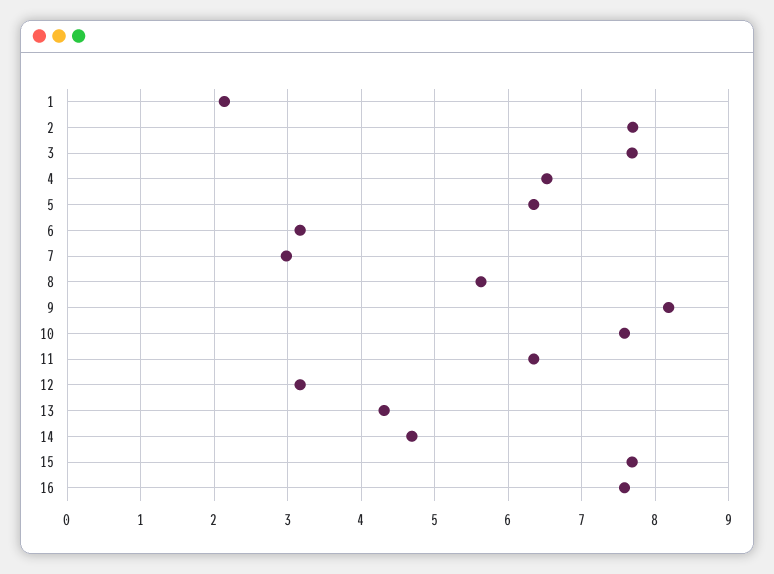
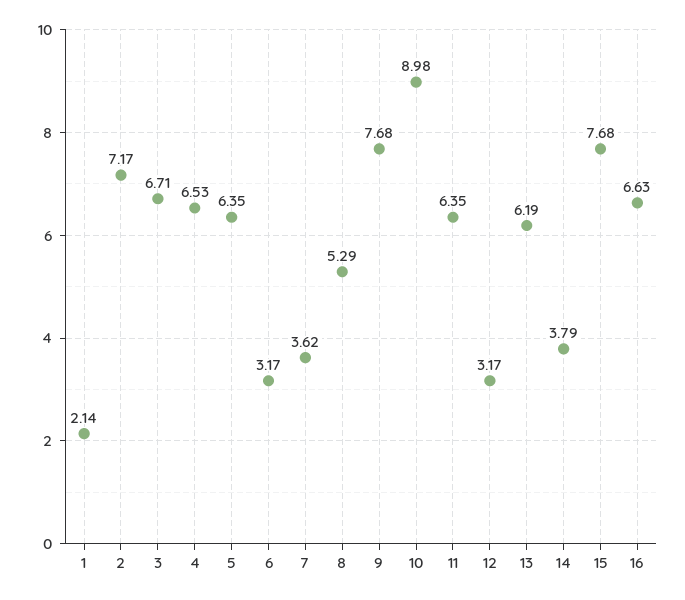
  {
    "1": 2.14,
-   "2": 7.7,
+   "2": 7.17,
-   "3": 7.7,
+   "3": 6.71,
    "4": 6.53,
    "5": 6.35,
    "6": 3.17,
-   "7": 3,
+   "7": 3.62,
-   "8": 5.6,
+   "8": 5.29,
-   "9": 8.2,
+   "9": 7.68,
-   "10": 7.6,
+   "10": 8.98,
    "11": 6.35,
    "12": 3.17,
-   "13": 4.3,
+   "13": 6.19,
-   "14": 4.7,
+   "14": 3.79,
    "15": 7.68,
-   "16": 7.6
+   "16": 6.63
  }

